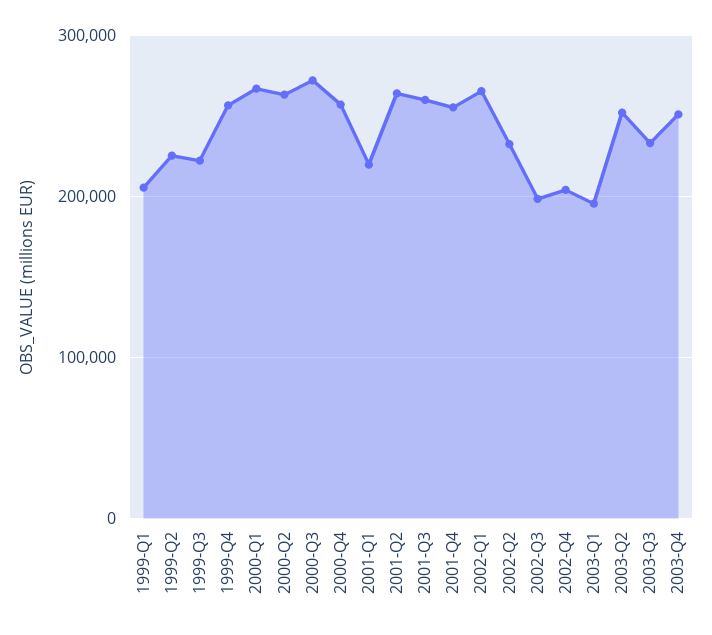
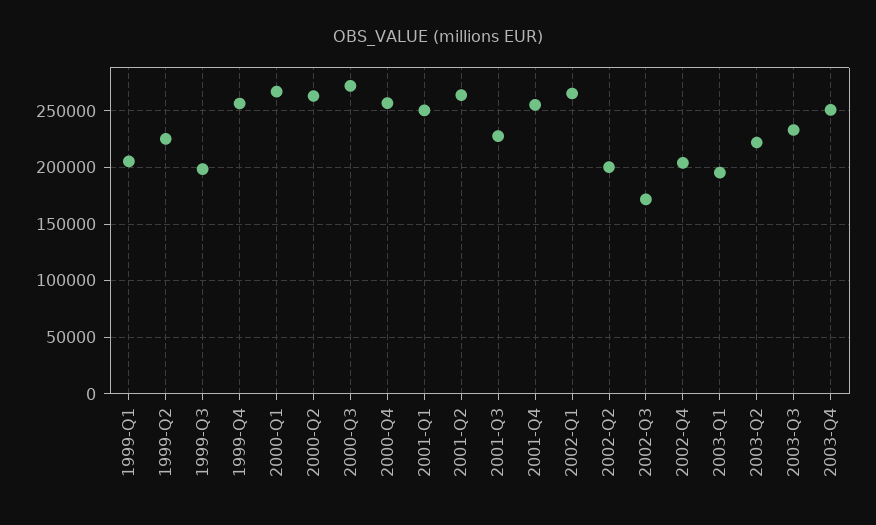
  {
    "1999-Q1": 210000,
    "1999-Q2": 230000,
-   "1999-Q3": 220000,
+   "1999-Q3": 200000,
    "1999-Q4": 260000,
    "2000-Q1": 270000,
    "2000-Q2": 260000,
    "2000-Q3": 270000,
    "2000-Q4": 260000,
-   "2001-Q1": 220000,
+   "2001-Q1": 250000,
    "2001-Q2": 260000,
-   "2001-Q3": 260000,
+   "2001-Q3": 230000,
    "2001-Q4": 260000,
    "2002-Q1": 270000,
-   "2002-Q2": 230000,
+   "2002-Q2": 200000,
-   "2002-Q3": 200000,
+   "2002-Q3": 170000,
    "2002-Q4": 200000,
    "2003-Q1": 200000,
-   "2003-Q2": 250000,
+   "2003-Q2": 220000,
    "2003-Q3": 230000,
    "2003-Q4": 250000
  }

